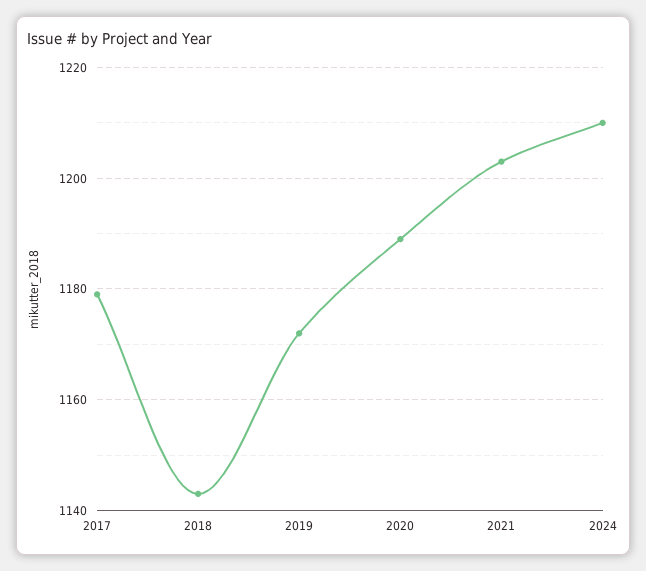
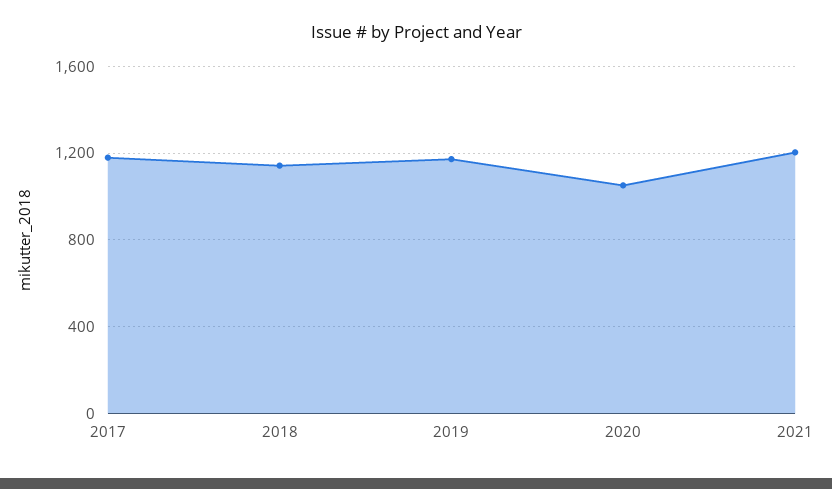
  {
    "2017": 1180,
    "2018": 1145,
    "2019": 1170,
-   "2020": 1190,
+   "2020": 1050,
-   "2021": 1205,
+   "2021": 1205
-   "2024": 1210
  }

